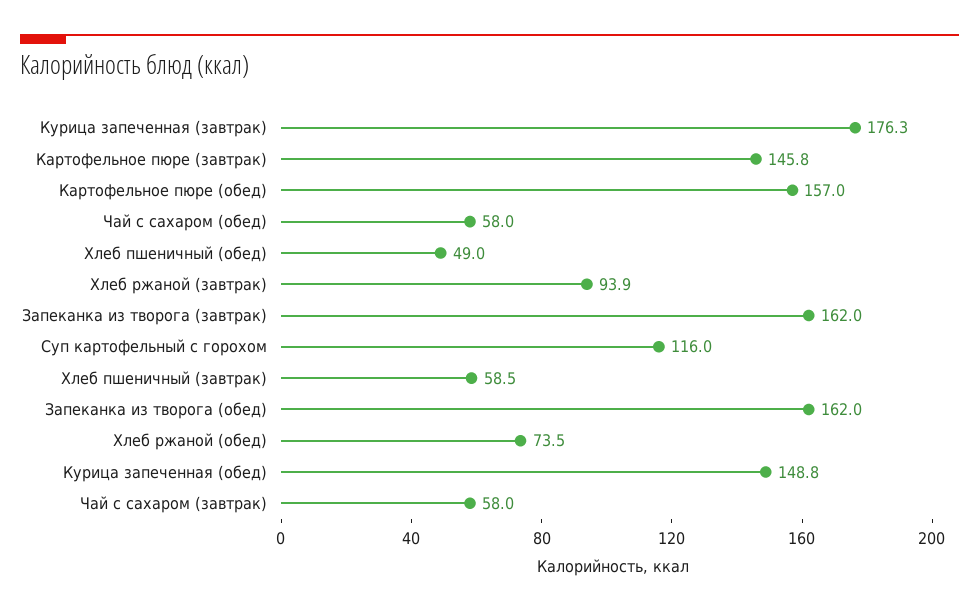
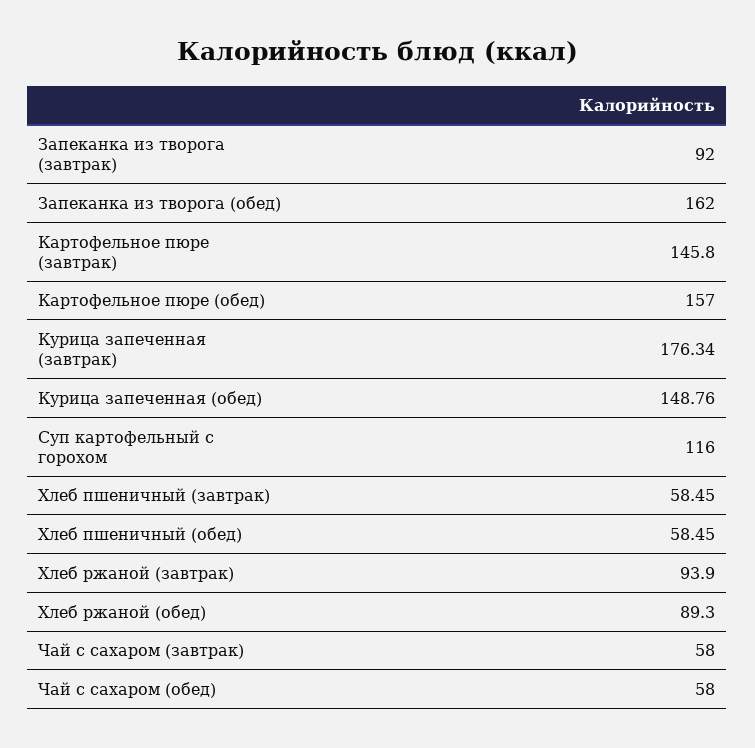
  {
    "Курица запеченная (завтрак)": 176.34,
    "Картофельное пюре (завтрак)": 145.8,
    "Картофельное пюре (обед)": 157,
    "Чай с сахаром (обед)": 58,
-   "Хлеб пшеничный (обед)": 49,
+   "Хлеб пшеничный (обед)": 58.45,
    "Хлеб ржаной (завтрак)": 93.9,
-   "Запеканка из творога (завтрак)": 162,
+   "Запеканка из творога (завтрак)": 92,
    "Суп картофельный с горохом": 116,
    "Хлеб пшеничный (завтрак)": 58.45,
    "Запеканка из творога (обед)": 162,
-   "Хлеб ржаной (обед)": 73.5,
+   "Хлеб ржаной (обед)": 89.3,
    "Курица запеченная (обед)": 148.76,
    "Чай с сахаром (завтрак)": 58
  }

